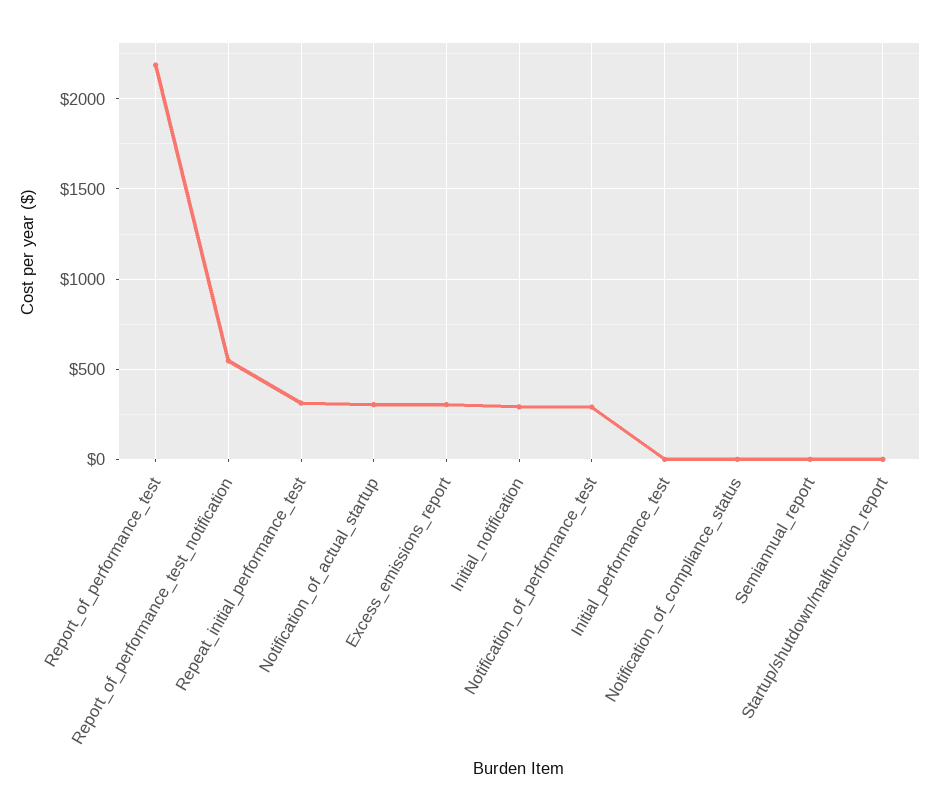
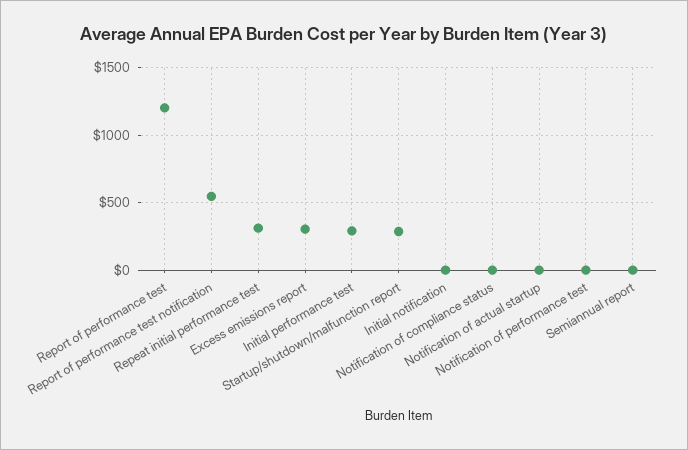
  {
-   "Report_of_performance_test": 2200,
+   "Report_of_performance_test": 1200,
    "Report_of_performance_test_notification": 550,
    "Repeat_initial_performance_test": 300,
-   "Notification_of_actual_startup": 300,
+   "Notification_of_actual_startup": 0,
    "Excess_emissions_report": 300,
-   "Initial_notification": 300,
+   "Initial_notification": 0,
-   "Notification_of_performance_test": 300,
+   "Notification_of_performance_test": 0,
-   "Initial_performance_test": 0,
+   "Initial_performance_test": 300,
    "Notification_of_compliance_status": 0,
    "Semiannual_report": 0,
-   "Startup/shutdown/malfunction_report": 0
+   "Startup/shutdown/malfunction_report": 300
  }

